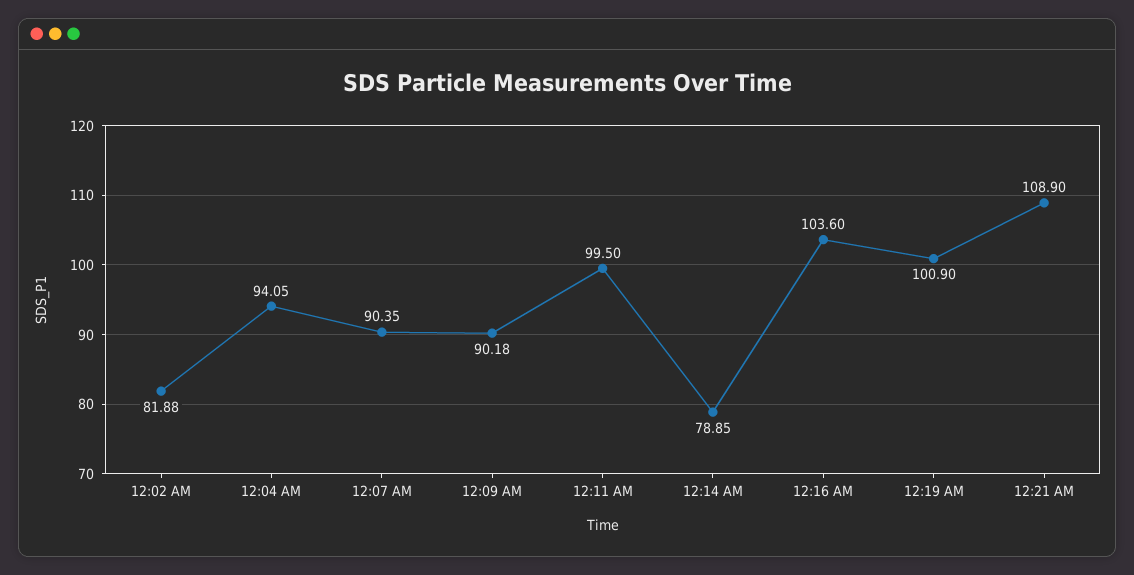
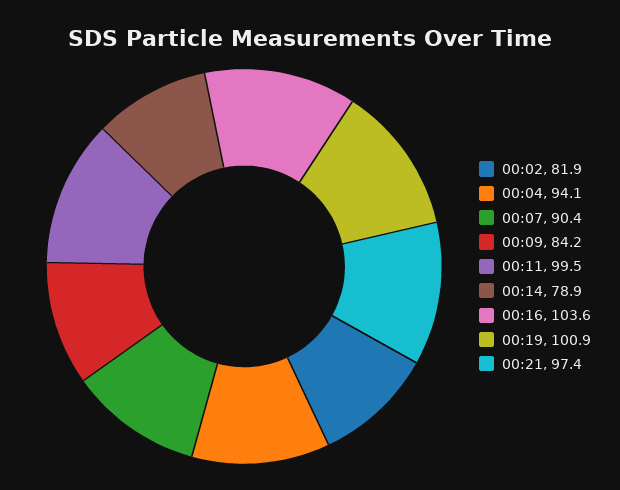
  {
    "12:02 AM": 81.88,
    "12:04 AM": 94.05,
    "12:07 AM": 90.35,
-   "12:09 AM": 90.18,
+   "12:09 AM": 84.2,
    "12:11 AM": 99.5,
    "12:14 AM": 78.85,
    "12:16 AM": 103.6,
    "12:19 AM": 100.9,
-   "12:21 AM": 108.9
+   "12:21 AM": 97.4
  }

